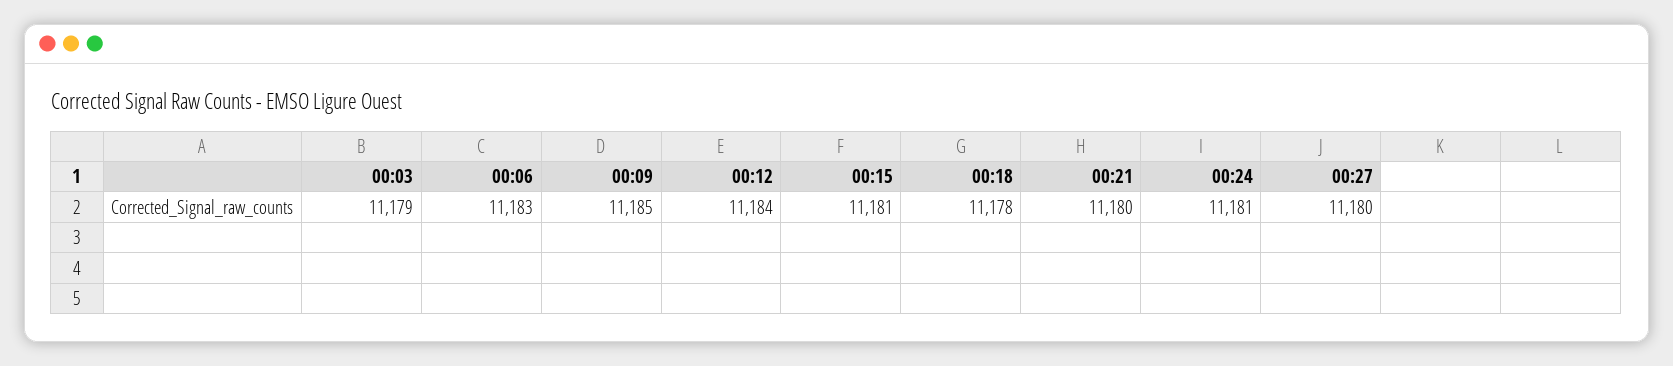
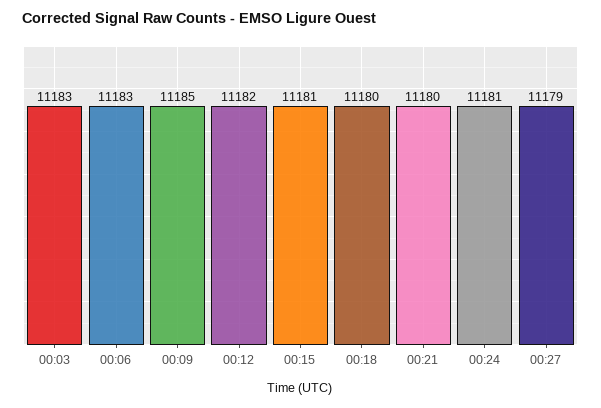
  {
-   "00:03": 11179,
+   "00:03": 11183,
    "00:06": 11183,
    "00:09": 11185,
-   "00:12": 11184,
+   "00:12": 11182,
    "00:15": 11181,
-   "00:18": 11178,
+   "00:18": 11180,
    "00:21": 11180,
    "00:24": 11181,
-   "00:27": 11180
+   "00:27": 11179
  }

